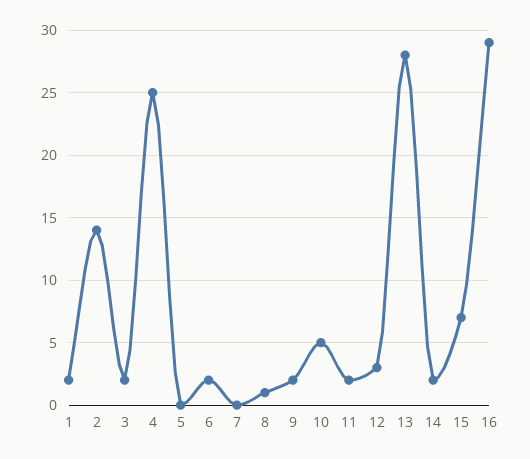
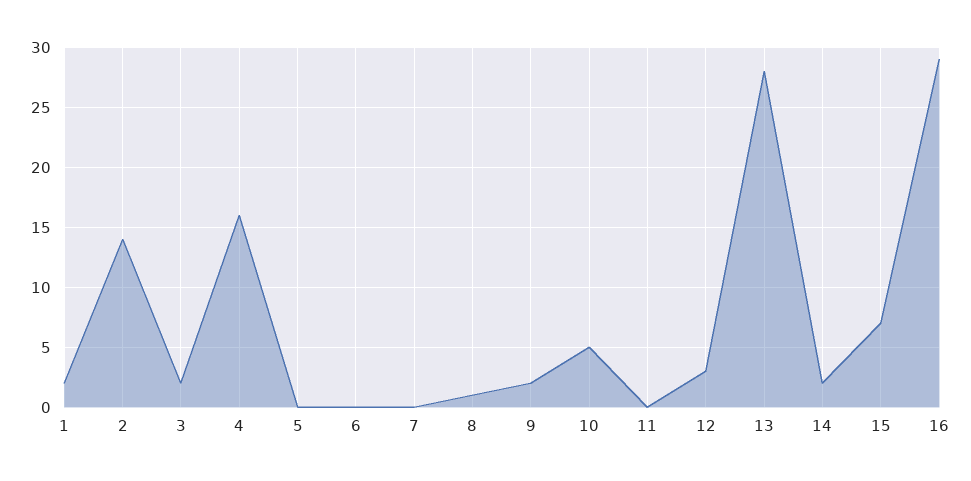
  {
    "1": 2,
    "2": 14,
    "3": 2,
-   "4": 25,
+   "4": 16,
    "5": 0,
-   "6": 2,
+   "6": 0,
    "7": 0,
    "8": 1,
    "9": 2,
    "10": 5,
-   "11": 2,
+   "11": 0,
    "12": 3,
    "13": 28,
    "14": 2,
    "15": 7,
    "16": 29
  }

